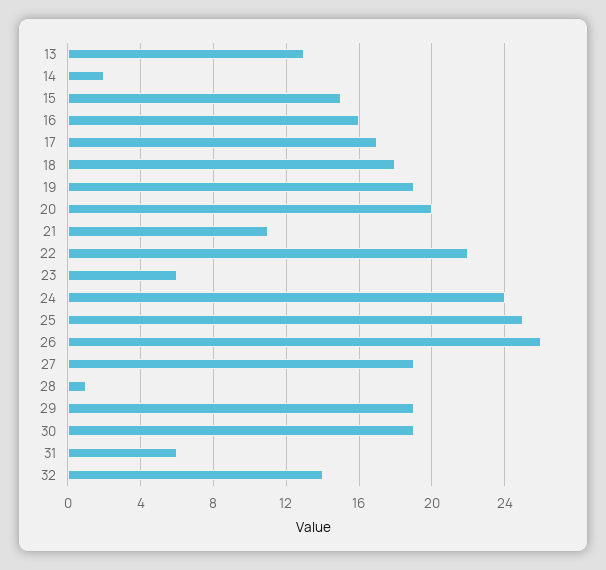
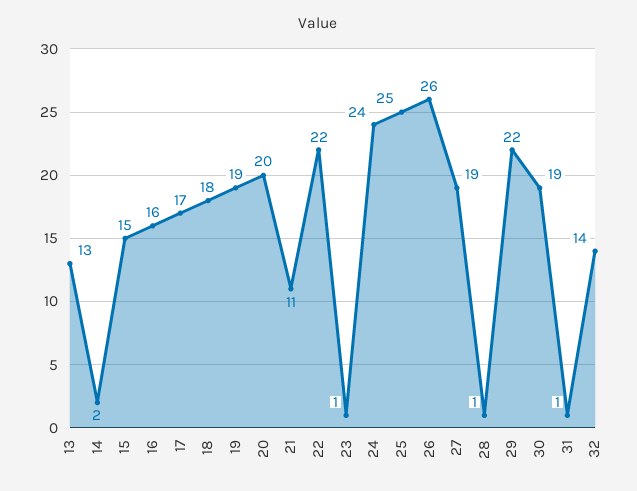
  {
    "13": 13,
    "14": 2,
    "15": 15,
    "16": 16,
    "17": 17,
    "18": 18,
    "19": 19,
    "20": 20,
    "21": 11,
    "22": 22,
-   "23": 6,
+   "23": 1,
    "24": 24,
    "25": 25,
    "26": 26,
    "27": 19,
    "28": 1,
-   "29": 19,
+   "29": 22,
    "30": 19,
-   "31": 6,
+   "31": 1,
    "32": 14
  }

